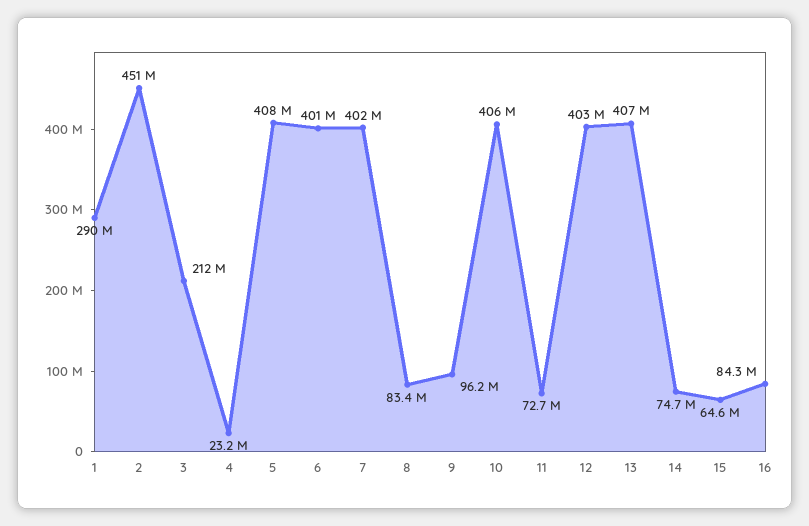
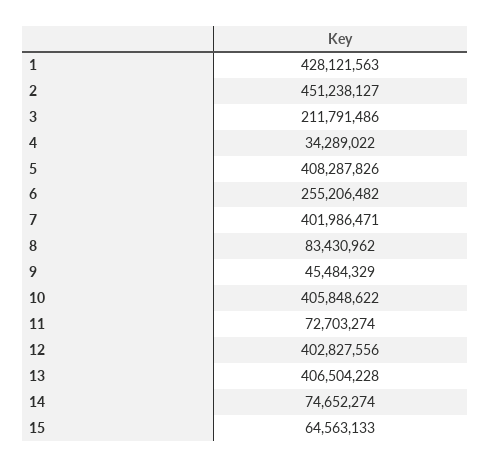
  {
-   "1": 290000000,
+   "1": 428121563,
    "2": 451238127,
    "3": 211791486,
-   "4": 23200000,
+   "4": 34289022,
    "5": 408287826,
-   "6": 401000000,
+   "6": 255206482,
    "7": 401986471,
    "8": 83430962,
-   "9": 96200000,
+   "9": 45484329,
    "10": 405848622,
    "11": 72703274,
    "12": 402827556,
    "13": 406504228,
    "14": 74652274,
-   "15": 64563133,
+   "15": 64563133
-   "16": 84300000
  }

